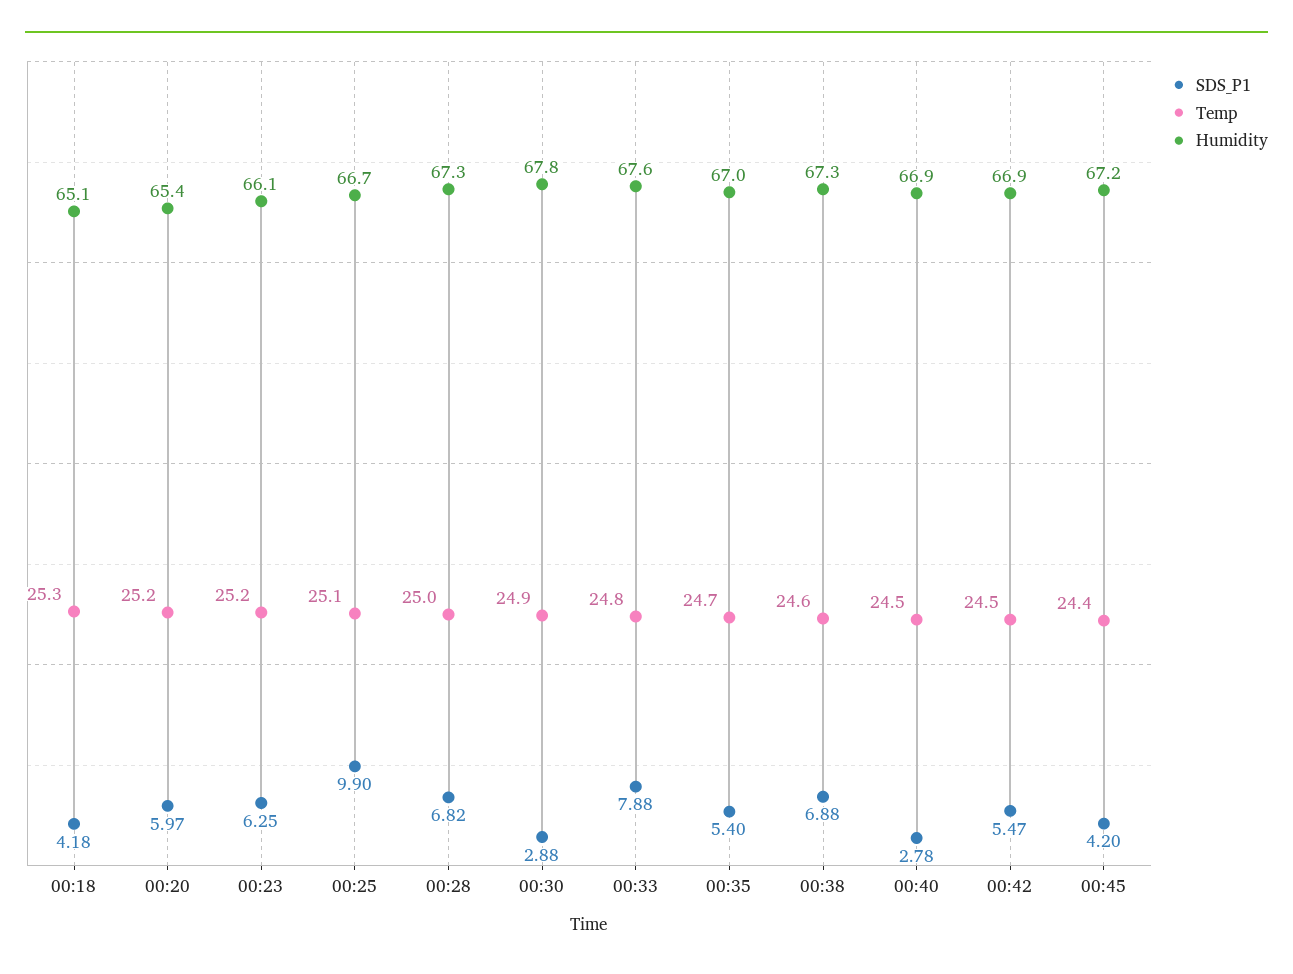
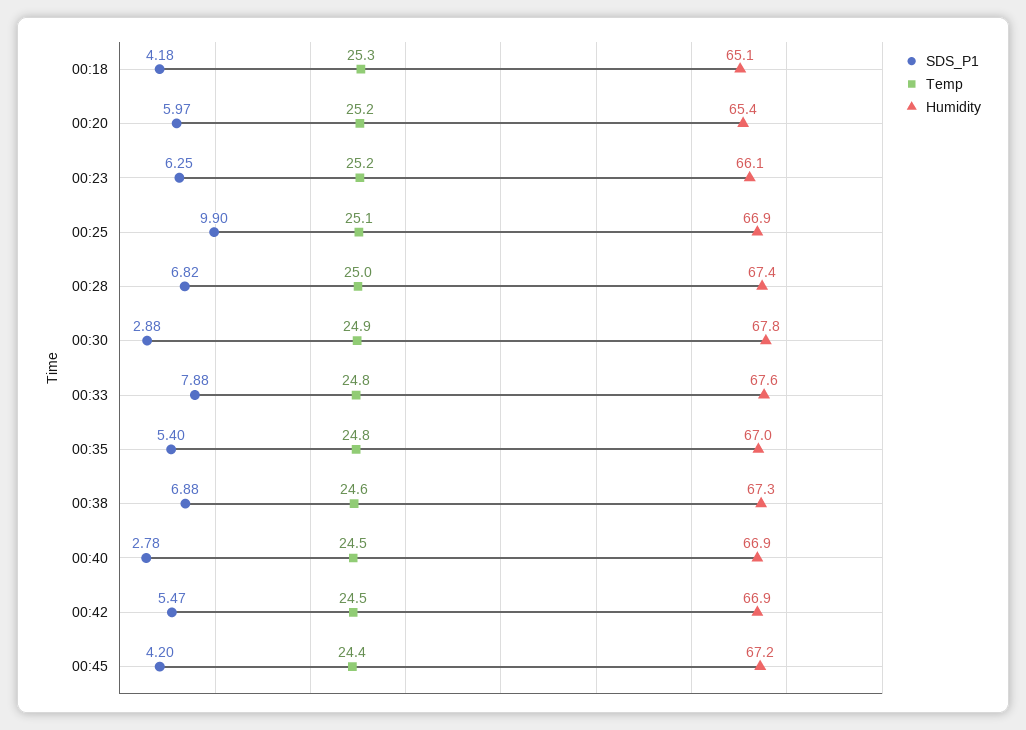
  {
    "SDS_P1": {
      "00:18": 4.18,
      "00:20": 5.97,
      "00:23": 6.25,
      "00:25": 9.9,
      "00:28": 6.82,
      "00:30": 2.88,
      "00:33": 7.88,
      "00:35": 5.4,
      "00:38": 6.88,
      "00:40": 2.78,
      "00:42": 5.47,
      "00:45": 4.2
    },
    "Temp": {
      "00:18": 25.3,
      "00:20": 25.2,
      "00:23": 25.2,
      "00:25": 25.1,
      "00:28": 25,
      "00:30": 24.9,
      "00:33": 24.8,
-     "00:35": 24.7,
+     "00:35": 24.8,
      "00:38": 24.6,
      "00:40": 24.5,
      "00:42": 24.5,
      "00:45": 24.4
    },
    "Humidity": {
      "00:18": 65.1,
      "00:20": 65.4,
      "00:23": 66.1,
-     "00:25": 66.7,
+     "00:25": 66.9,
-     "00:28": 67.3,
+     "00:28": 67.4,
      "00:30": 67.8,
      "00:33": 67.6,
      "00:35": 67,
      "00:38": 67.3,
      "00:40": 66.9,
      "00:42": 66.9,
      "00:45": 67.2
    }
  }

